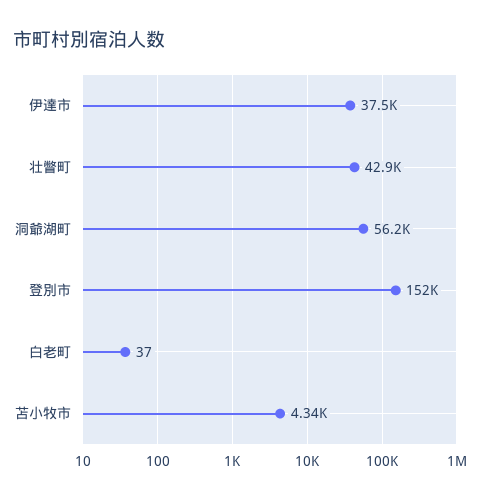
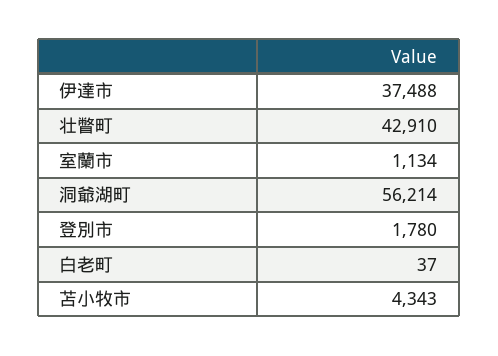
  {
    "伊達市": 37488,
    "壮瞥町": 42910,
    "洞爺湖町": 56214,
-   "登別市": 152000,
+   "登別市": 1780,
    "白老町": 37,
-   "苫小牧市": 4343
+   "苫小牧市": 4343,
+   "室蘭市": 1134
  }

